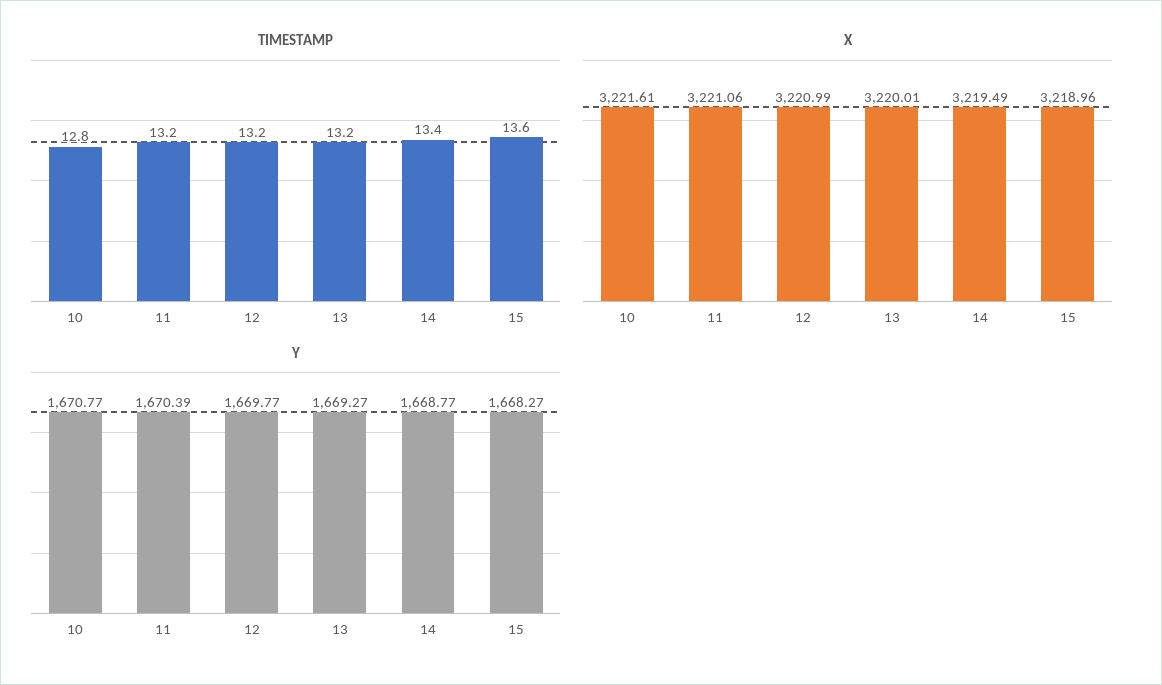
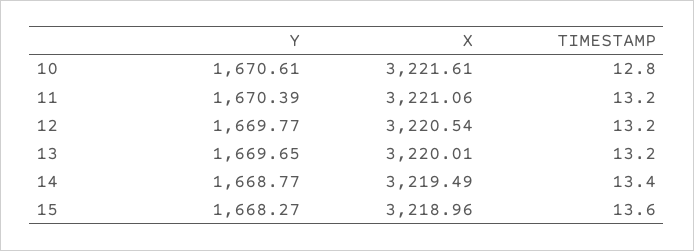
  {
    "TIMESTAMP": {
      "10": 12.8,
      "11": 13.2,
      "12": 13.2,
      "13": 13.2,
      "14": 13.4,
      "15": 13.6
    },
    "X": {
      "10": 3221.61,
      "11": 3221.06,
-     "12": 3220.99,
+     "12": 3220.54,
      "13": 3220.01,
      "14": 3219.49,
      "15": 3218.96
    },
    "Y": {
-     "10": 1670.77,
+     "10": 1670.61,
      "11": 1670.39,
      "12": 1669.77,
-     "13": 1669.27,
+     "13": 1669.65,
      "14": 1668.77,
      "15": 1668.27
    }
  }

